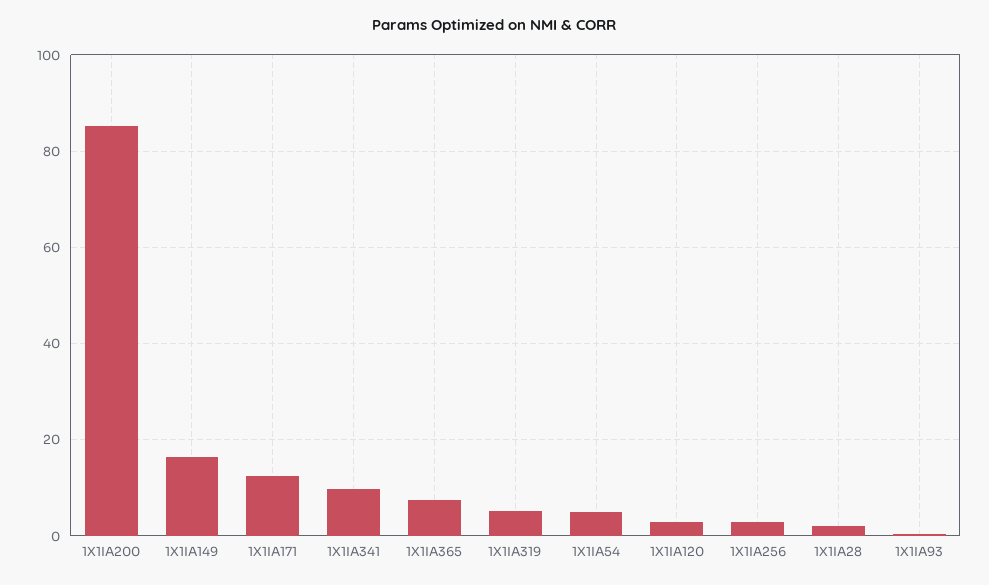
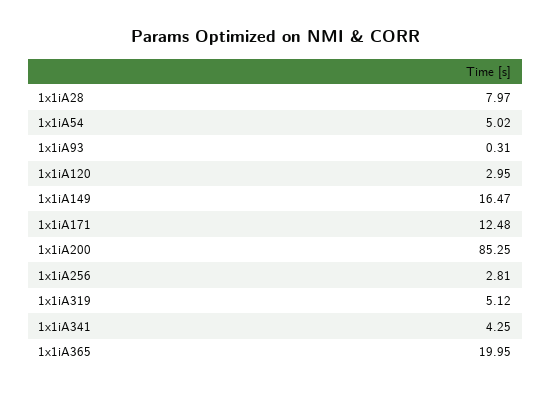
  {
    "1X1IA200": 85.25,
    "1X1IA149": 16.47,
    "1X1IA171": 12.48,
-   "1X1IA341": 10,
+   "1X1IA341": 4.25,
-   "1X1IA365": 8,
+   "1X1IA365": 19.95,
    "1X1IA319": 5.12,
    "1X1IA54": 5.02,
    "1X1IA120": 2.95,
    "1X1IA256": 2.81,
-   "1X1IA28": 2,
+   "1X1IA28": 7.97,
    "1X1IA93": 0.31
  }

